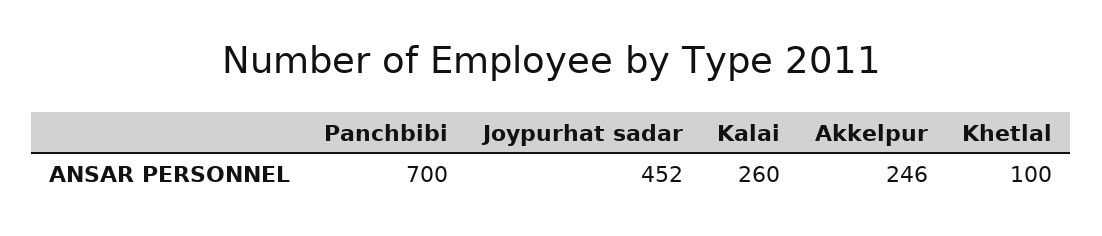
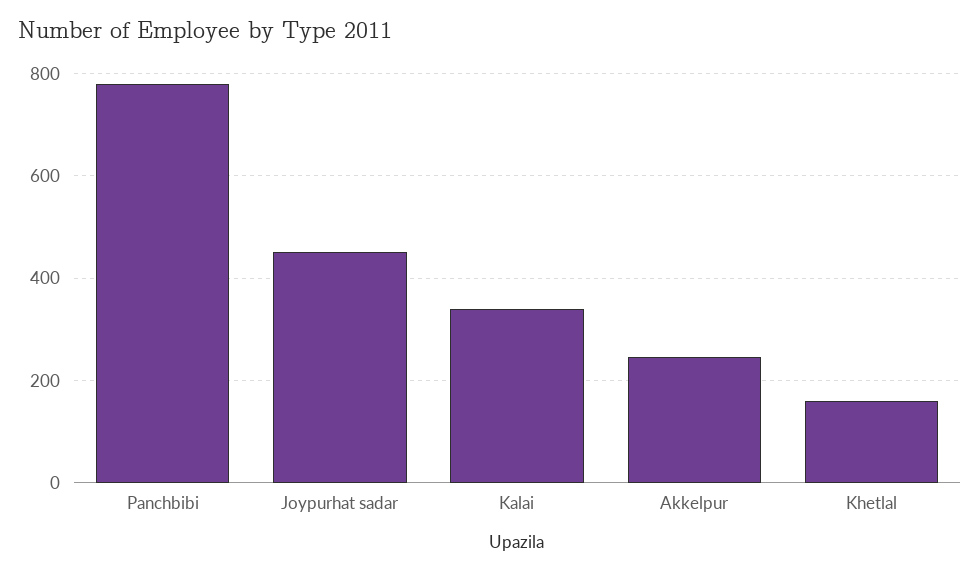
  {
-   "Panchbibi": 700,
+   "Panchbibi": 780,
    "Joypurhat sadar": 452,
-   "Kalai": 260,
+   "Kalai": 340,
    "Akkelpur": 246,
-   "Khetlal": 100
+   "Khetlal": 160
  }

